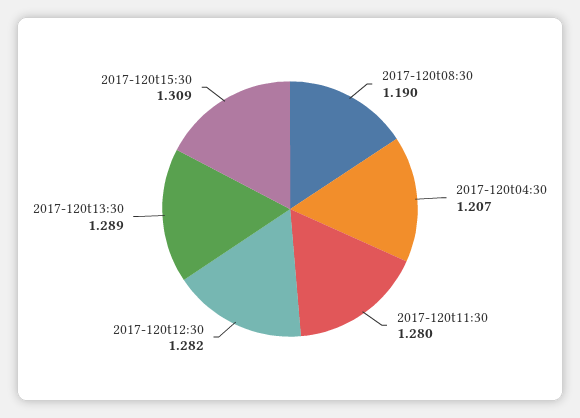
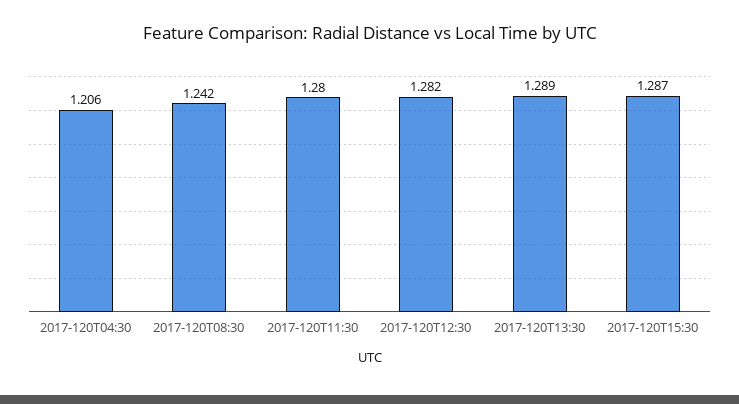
  {
-   "2017-120t08:30": 1.19,
+   "2017-120t08:30": 1.242,
-   "2017-120t04:30": 1.207,
+   "2017-120t04:30": 1.206,
    "2017-120t11:30": 1.28,
    "2017-120t12:30": 1.282,
    "2017-120t13:30": 1.289,
-   "2017-120t15:30": 1.309
+   "2017-120t15:30": 1.287
  }

